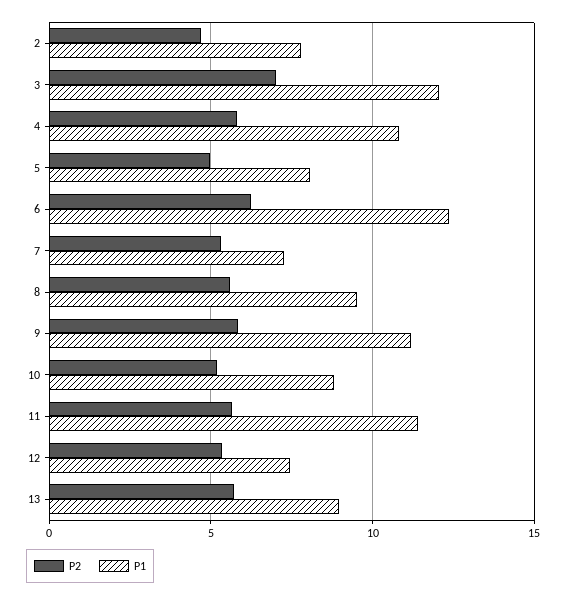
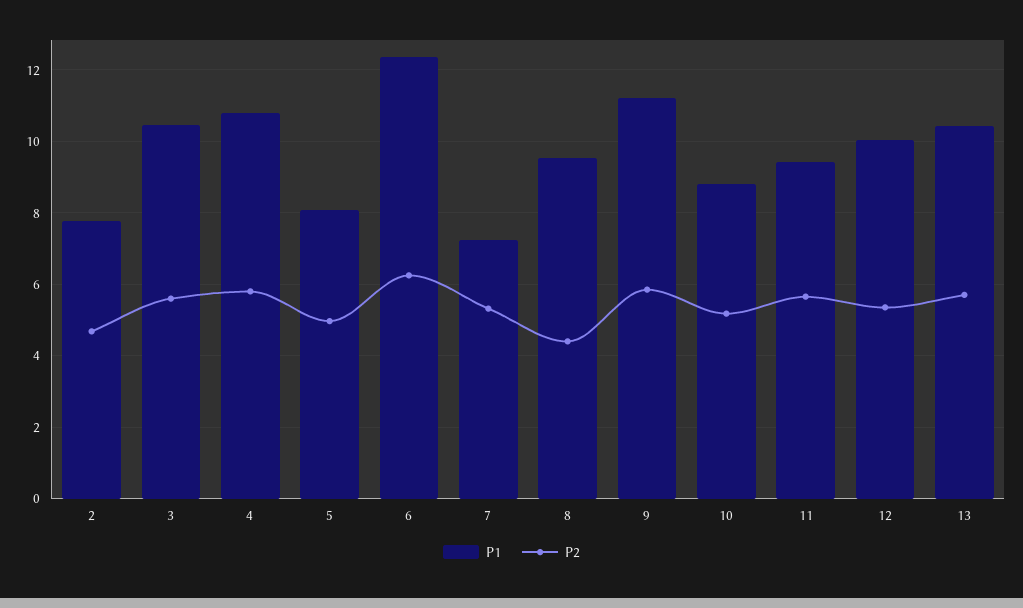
  {
    "P2": {
      "2": 4.6,
-     "3": 7,
+     "3": 5.6,
      "4": 5.8,
      "5": 5,
      "6": 6.2,
      "7": 5.4,
-     "8": 5.5,
+     "8": 4.4,
      "9": 5.8,
      "10": 5.2,
      "11": 5.6,
      "12": 5.4,
      "13": 5.8
    },
    "P1": {
      "2": 7.8,
-     "3": 12,
+     "3": 10.4,
      "4": 10.8,
      "5": 8,
      "6": 12.4,
      "7": 7.2,
      "8": 9.6,
      "9": 11.2,
      "10": 8.8,
-     "11": 11.5,
+     "11": 9.4,
-     "12": 7.5,
+     "12": 10,
-     "13": 9
+     "13": 10.4
    }
  }

